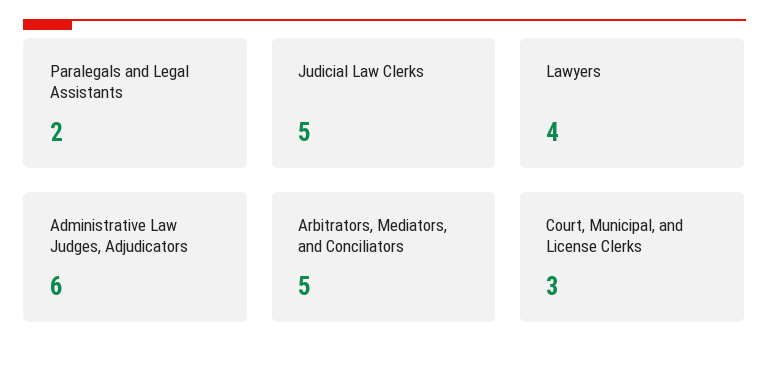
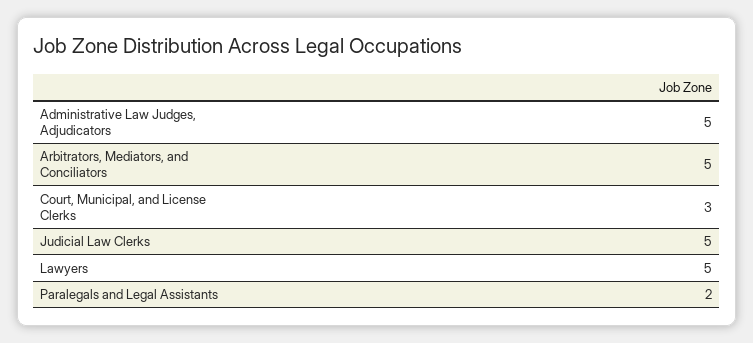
  {
    "Paralegals and Legal Assistants": 2,
    "Judicial Law Clerks": 5,
-   "Lawyers": 4,
+   "Lawyers": 5,
-   "Administrative Law Judges, Adjudicators": 6,
+   "Administrative Law Judges, Adjudicators": 5,
    "Arbitrators, Mediators, and Conciliators": 5,
    "Court, Municipal, and License Clerks": 3
  }

